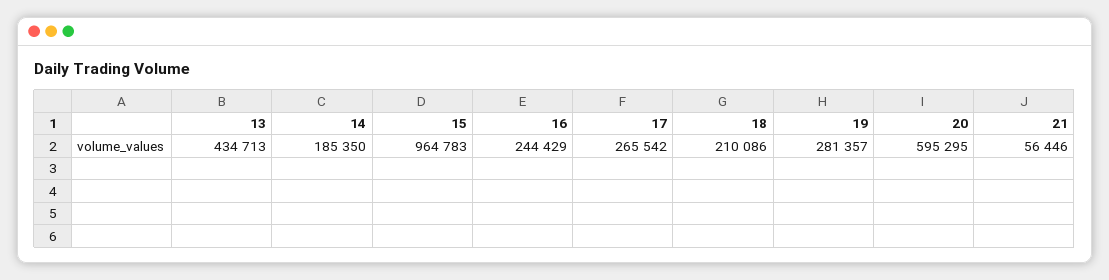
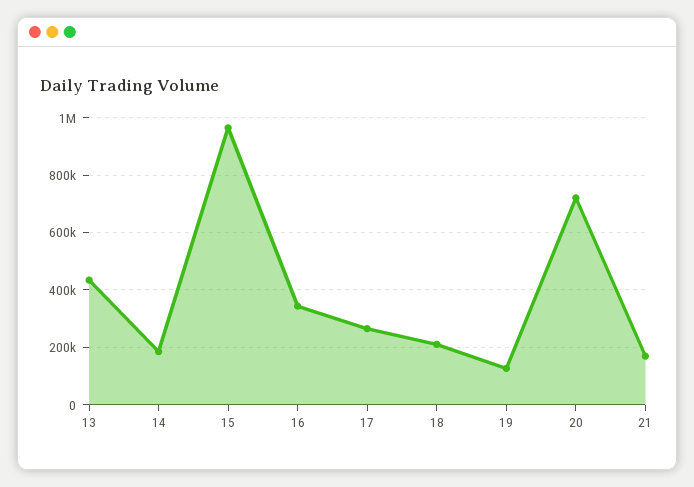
  {
    "13": 434713,
    "14": 185350,
    "15": 964783,
-   "16": 244429,
+   "16": 350000,
    "17": 265542,
    "18": 210086,
-   "19": 281357,
+   "19": 125000,
-   "20": 595295,
+   "20": 725000,
-   "21": 56446
+   "21": 175000
  }

